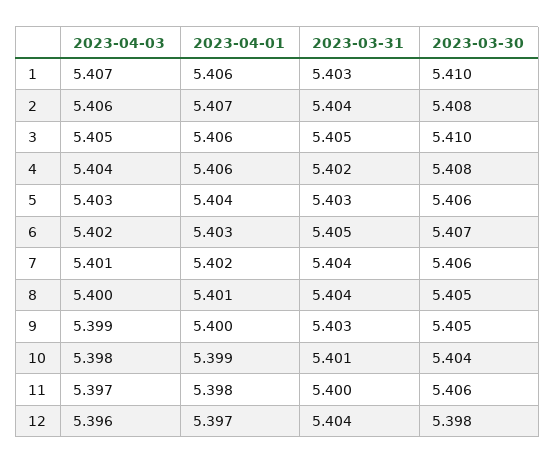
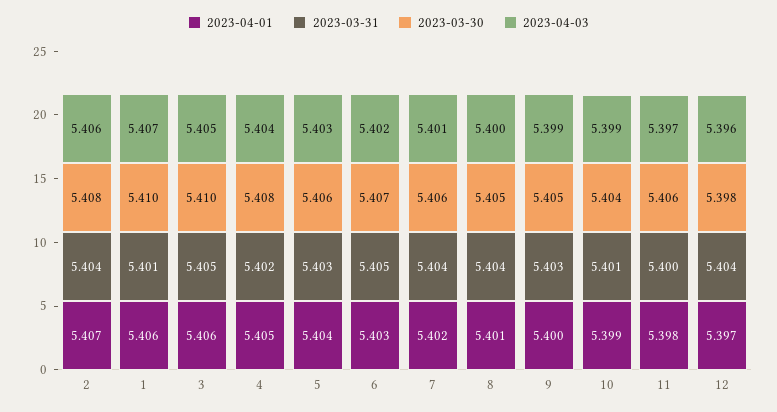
  {
    "2023-04-03": {
      "1": 5.407,
      "2": 5.406,
      "3": 5.405,
      "4": 5.404,
      "5": 5.403,
      "6": 5.402,
      "7": 5.401,
      "8": 5.4,
      "9": 5.399,
-     "10": 5.398,
+     "10": 5.399,
      "11": 5.397,
      "12": 5.396
    },
    "2023-04-01": {
      "1": 5.406,
      "2": 5.407,
      "3": 5.406,
-     "4": 5.406,
+     "4": 5.405,
      "5": 5.404,
      "6": 5.403,
      "7": 5.402,
      "8": 5.401,
      "9": 5.4,
      "10": 5.399,
      "11": 5.398,
      "12": 5.397
    },
    "2023-03-31": {
-     "1": 5.403,
+     "1": 5.401,
      "2": 5.404,
      "3": 5.405,
      "4": 5.402,
      "5": 5.403,
      "6": 5.405,
      "7": 5.404,
      "8": 5.404,
      "9": 5.403,
      "10": 5.401,
      "11": 5.4,
      "12": 5.404
    },
    "2023-03-30": {
      "1": 5.41,
      "2": 5.408,
      "3": 5.41,
      "4": 5.408,
      "5": 5.406,
      "6": 5.407,
      "7": 5.406,
      "8": 5.405,
      "9": 5.405,
      "10": 5.404,
      "11": 5.406,
      "12": 5.398
    }
  }

